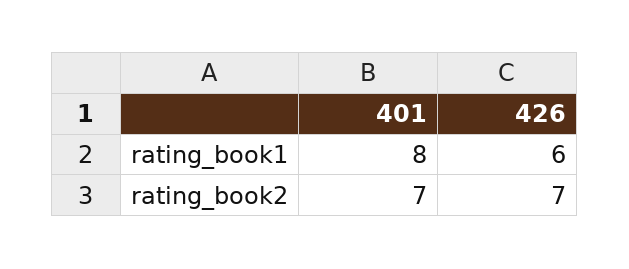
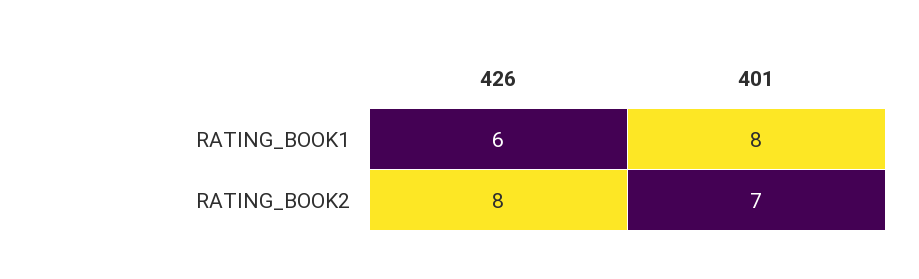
  {
    "401": {
      "rating_book1": 8,
      "rating_book2": 7
    },
    "426": {
      "rating_book1": 6,
-     "rating_book2": 7
+     "rating_book2": 8
    }
  }

